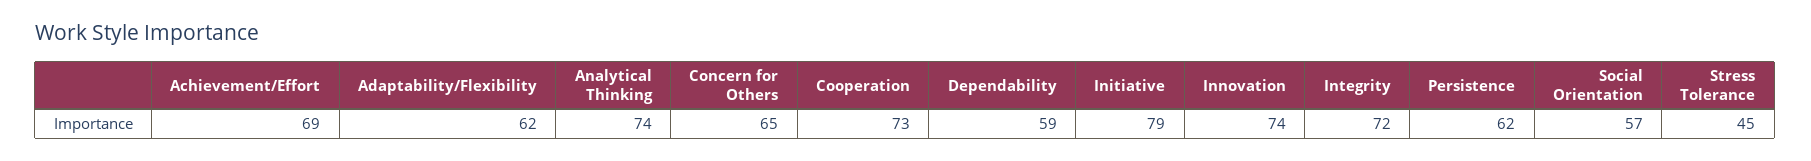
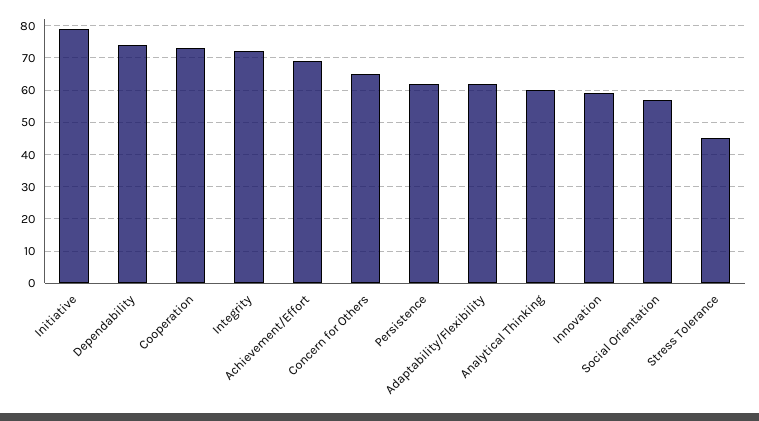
  {
    "Achievement/Effort": 69,
    "Adaptability/Flexibility": 62,
-   "Analytical Thinking": 74,
+   "Analytical Thinking": 60,
    "Concern for Others": 65,
    "Cooperation": 73,
-   "Dependability": 59,
+   "Dependability": 75,
    "Initiative": 79,
-   "Innovation": 74,
+   "Innovation": 60,
    "Integrity": 72,
    "Persistence": 62,
    "Social Orientation": 57,
    "Stress Tolerance": 45
  }

